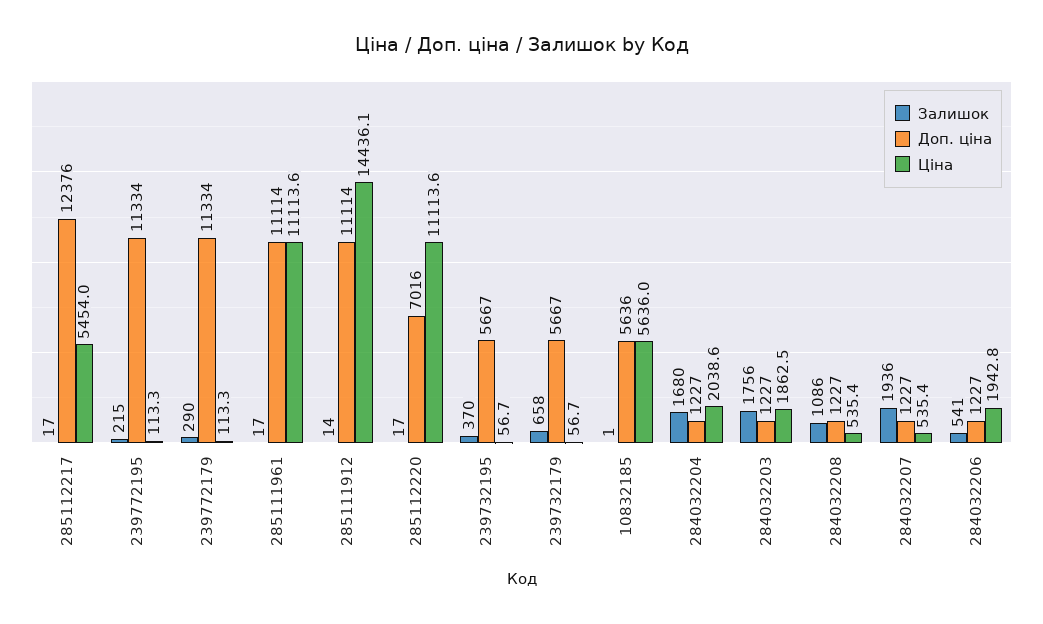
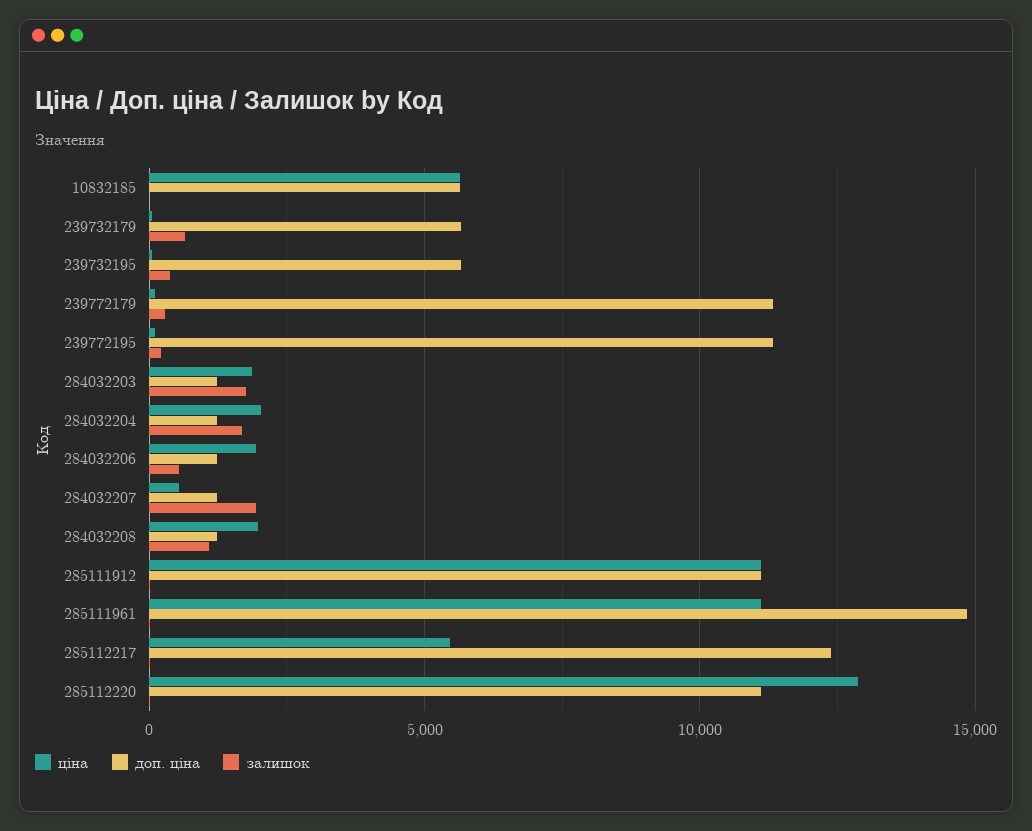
  {
    "Залишок": {
      "285112217": 17,
      "239772195": 215,
      "239772179": 290,
      "285111961": 17,
      "285111912": 14,
      "285112220": 17,
      "239732195": 370,
      "239732179": 658,
      "10832185": 1,
      "284032204": 1680,
      "284032203": 1756,
      "284032208": 1086,
      "284032207": 1936,
      "284032206": 541
    },
    "Доп. ціна": {
      "285112217": 12376,
      "239772195": 11334,
      "239772179": 11334,
-     "285111961": 11114,
+     "285111961": 15000,
      "285111912": 11114,
-     "285112220": 7016,
+     "285112220": 11000,
      "239732195": 5667,
      "239732179": 5667,
      "10832185": 5636,
      "284032204": 1227,
      "284032203": 1227,
      "284032208": 1227,
      "284032207": 1227,
      "284032206": 1227
    },
    "Ціна": {
      "285112217": 5454,
      "239772195": 113.3,
      "239772179": 113.3,
      "285111961": 11113.6,
-     "285111912": 14436.1,
+     "285111912": 11000,
-     "285112220": 11113.6,
+     "285112220": 13000,
      "239732195": 56.7,
      "239732179": 56.7,
      "10832185": 5636,
      "284032204": 2038.6,
      "284032203": 1862.5,
-     "284032208": 535.4,
+     "284032208": 2000,
      "284032207": 535.4,
      "284032206": 1942.8
    }
  }

